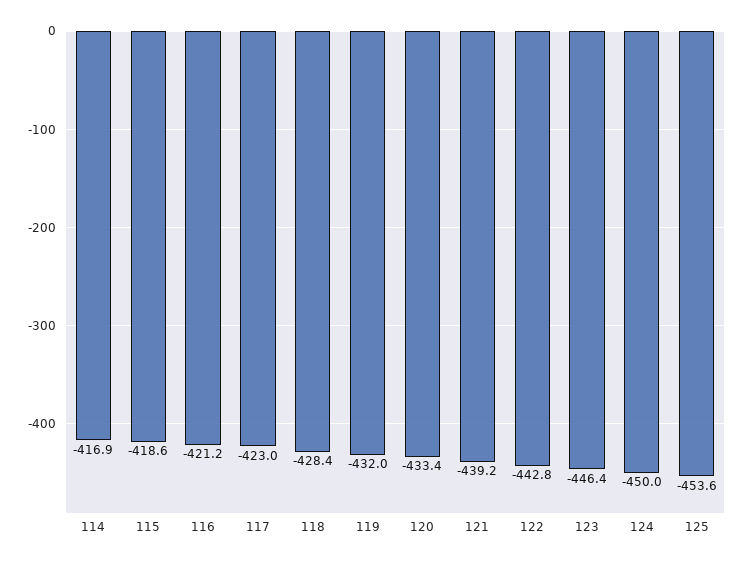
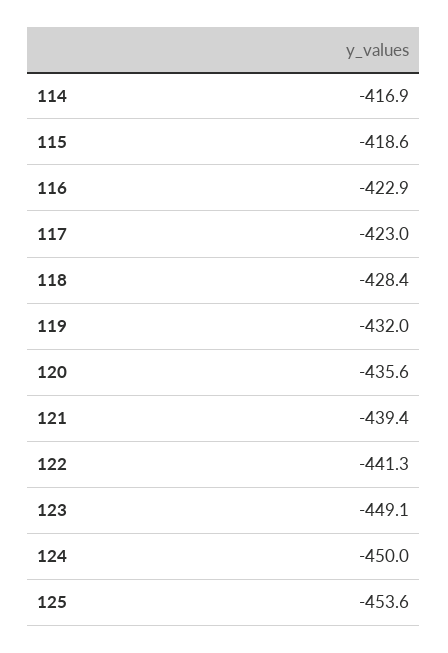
  {
    "114": -416.9,
    "115": -418.6,
-   "116": -421.2,
+   "116": -422.9,
    "117": -423,
    "118": -428.4,
    "119": -432,
-   "120": -433.4,
+   "120": -435.6,
-   "121": -439.2,
+   "121": -439.4,
-   "122": -442.8,
+   "122": -441.3,
-   "123": -446.4,
+   "123": -449.1,
    "124": -450,
    "125": -453.6
  }

